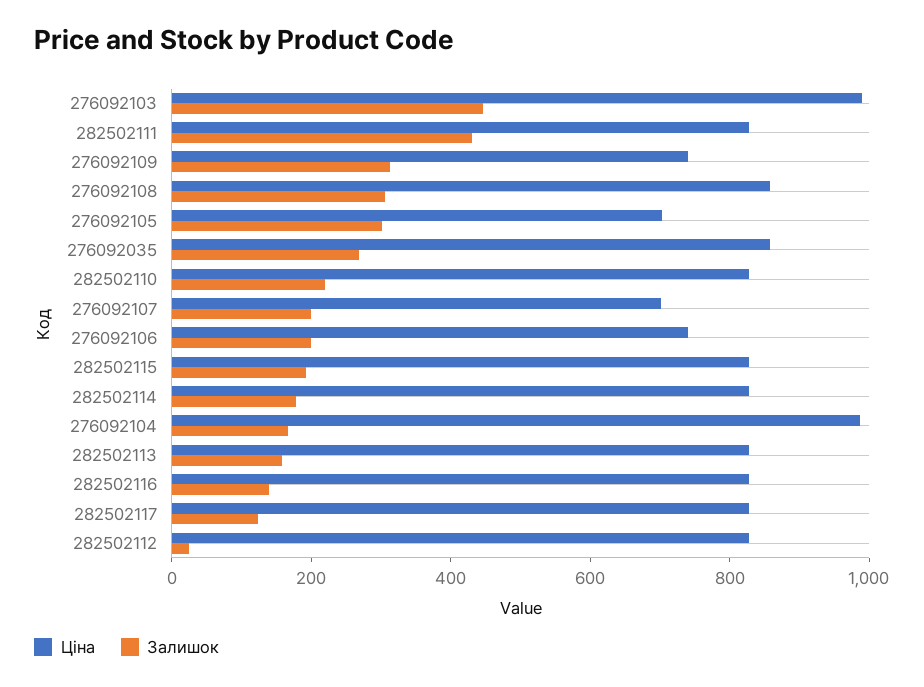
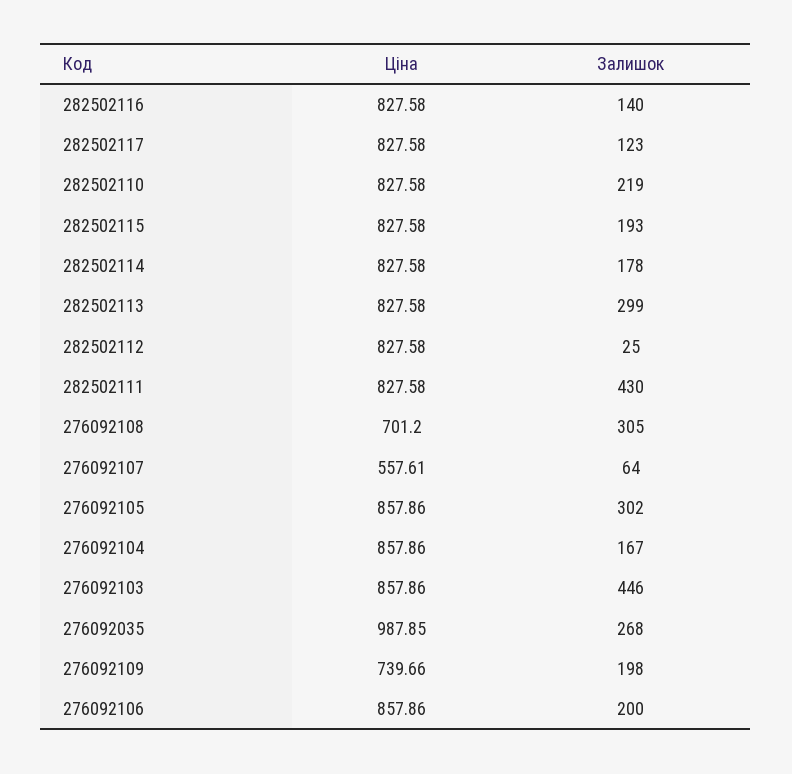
  {
    "Ціна": {
-     "276092103": 1000,
+     "276092103": 857.86,
      "282502111": 827.58,
      "276092109": 739.66,
-     "276092108": 850,
+     "276092108": 701.2,
-     "276092105": 700,
+     "276092105": 857.86,
-     "276092035": 850,
+     "276092035": 987.85,
      "282502110": 827.58,
-     "276092107": 700,
+     "276092107": 557.61,
-     "276092106": 750,
+     "276092106": 857.86,
      "282502115": 827.58,
      "282502114": 827.58,
-     "276092104": 1000,
+     "276092104": 857.86,
      "282502113": 827.58,
      "282502116": 827.58,
      "282502117": 827.58,
      "282502112": 827.58
    },
    "Залишок": {
      "276092103": 446,
      "282502111": 430,
-     "276092109": 300,
+     "276092109": 198,
      "276092108": 305,
      "276092105": 302,
      "276092035": 268,
      "282502110": 219,
-     "276092107": 200,
+     "276092107": 64,
      "276092106": 200,
      "282502115": 193,
      "282502114": 178,
      "276092104": 167,
-     "282502113": 150,
+     "282502113": 299,
      "282502116": 140,
      "282502117": 123,
      "282502112": 25
    }
  }

